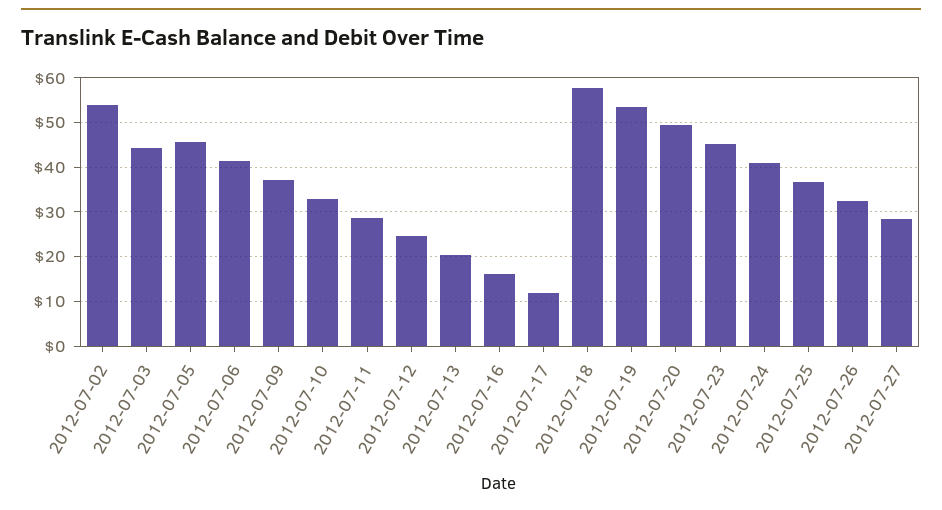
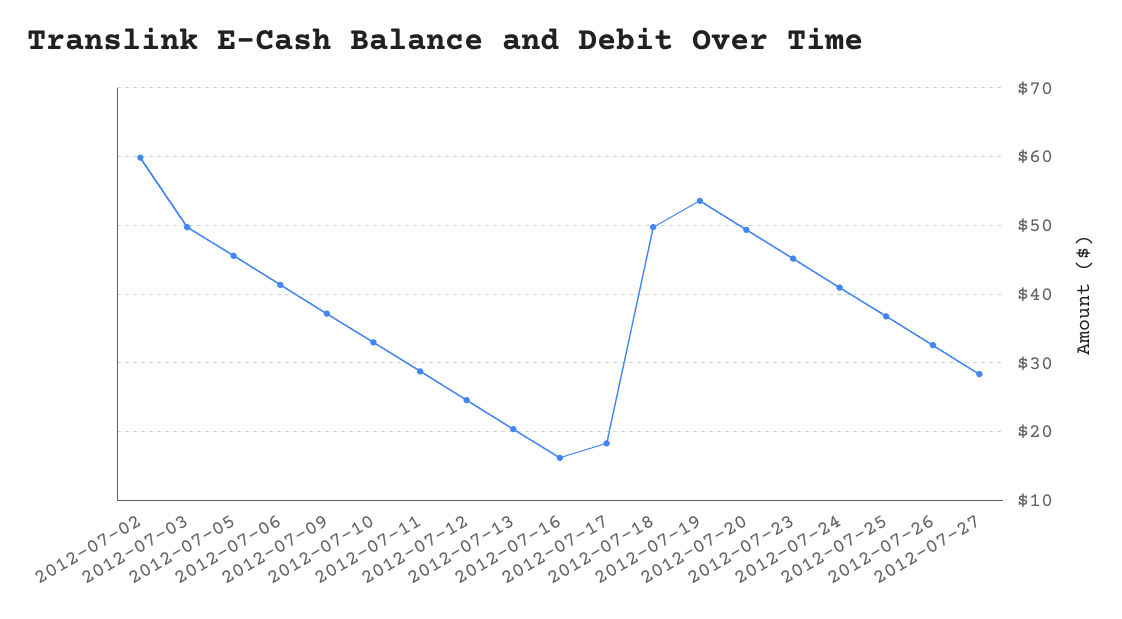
  {
-   "2012-07-02": 54,
+   "2012-07-02": 60,
-   "2012-07-03": 44,
+   "2012-07-03": 50,
    "2012-07-05": 46,
    "2012-07-06": 41,
    "2012-07-09": 37,
    "2012-07-10": 33,
    "2012-07-11": 29,
    "2012-07-12": 25,
    "2012-07-13": 20,
    "2012-07-16": 16,
-   "2012-07-17": 12,
+   "2012-07-17": 18,
-   "2012-07-18": 58,
+   "2012-07-18": 50,
    "2012-07-19": 54,
    "2012-07-20": 49,
    "2012-07-23": 45,
    "2012-07-24": 41,
    "2012-07-25": 37,
    "2012-07-26": 33,
    "2012-07-27": 28
  }

